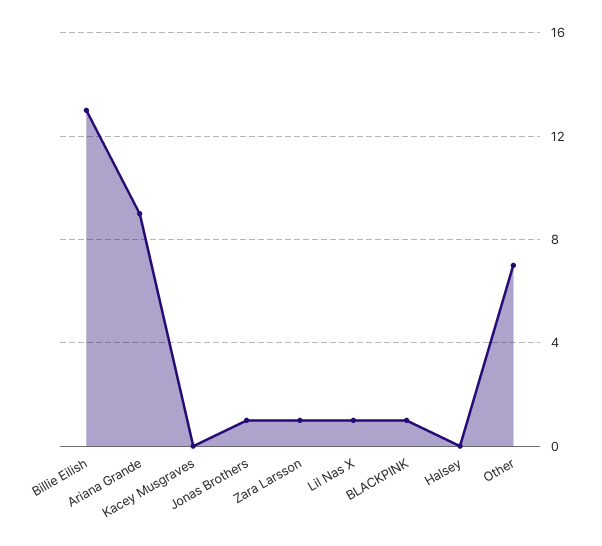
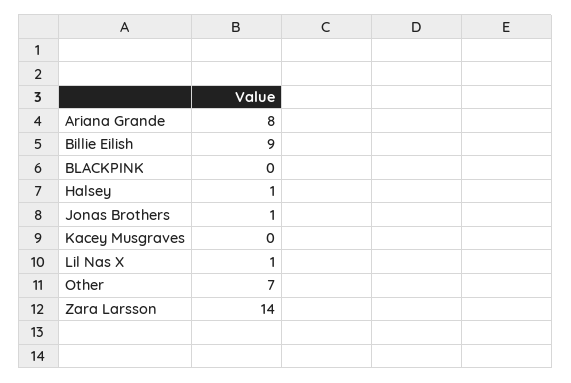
  {
-   "Billie Eilish": 13,
+   "Billie Eilish": 9,
-   "Ariana Grande": 9,
+   "Ariana Grande": 8,
    "Kacey Musgraves": 0,
    "Jonas Brothers": 1,
-   "Zara Larsson": 1,
+   "Zara Larsson": 14,
    "Lil Nas X": 1,
-   "BLACKPINK": 1,
+   "BLACKPINK": 0,
-   "Halsey": 0,
+   "Halsey": 1,
    "Other": 7
  }

